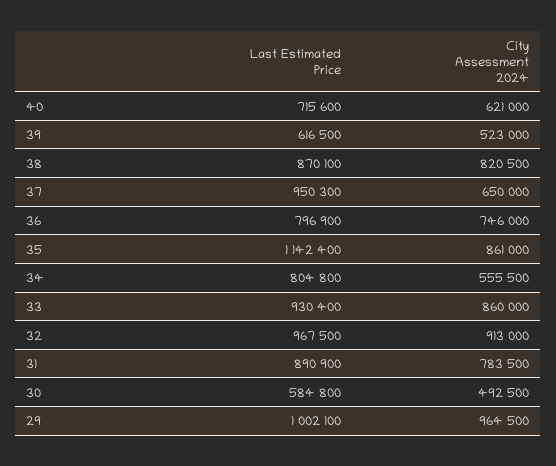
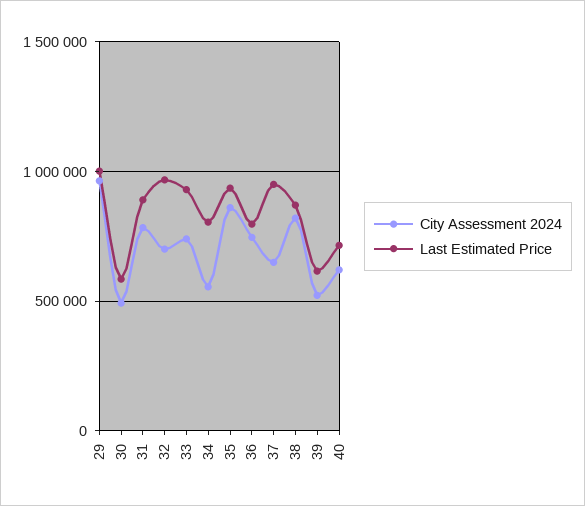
  {
    "Last Estimated Price": {
      "40": 715600,
      "39": 616500,
      "38": 870100,
      "37": 950300,
      "36": 796900,
-     "35": 1142400,
+     "35": 950000,
      "34": 804800,
      "33": 930400,
      "32": 967500,
      "31": 890900,
      "30": 584800,
      "29": 1002100
    },
    "City Assessment 2024": {
      "40": 621000,
      "39": 523000,
      "38": 820500,
      "37": 650000,
      "36": 746000,
      "35": 861000,
      "34": 555500,
-     "33": 860000,
+     "33": 750000,
-     "32": 913000,
+     "32": 700000,
      "31": 783500,
      "30": 492500,
      "29": 964500
    }
  }

